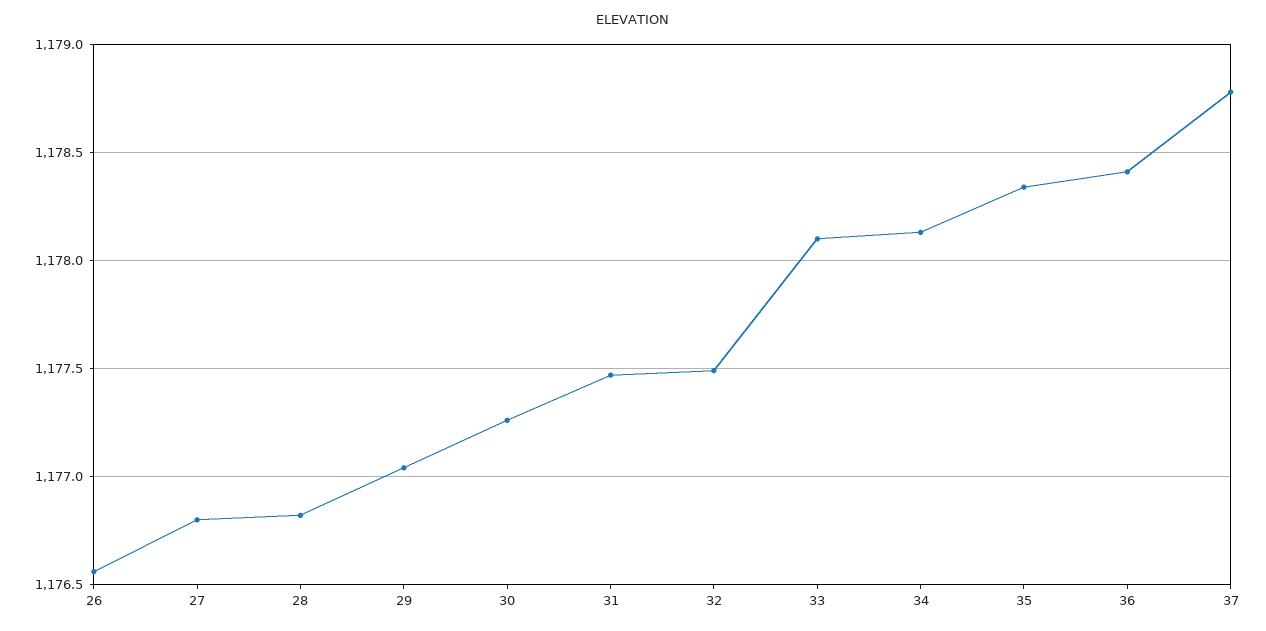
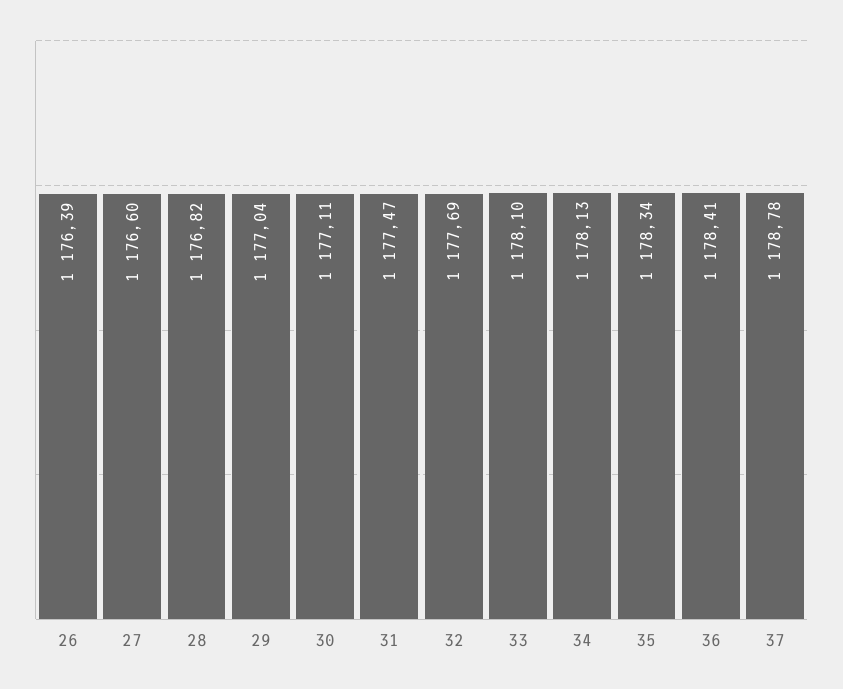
  {
-   "26": 1176.55,
+   "26": 1176.39,
-   "27": 1176.8,
+   "27": 1176.6,
    "28": 1176.82,
    "29": 1177.04,
-   "30": 1177.25,
+   "30": 1177.11,
    "31": 1177.47,
-   "32": 1177.5,
+   "32": 1177.69,
    "33": 1178.1,
    "34": 1178.13,
    "35": 1178.34,
    "36": 1178.41,
    "37": 1178.78
  }

